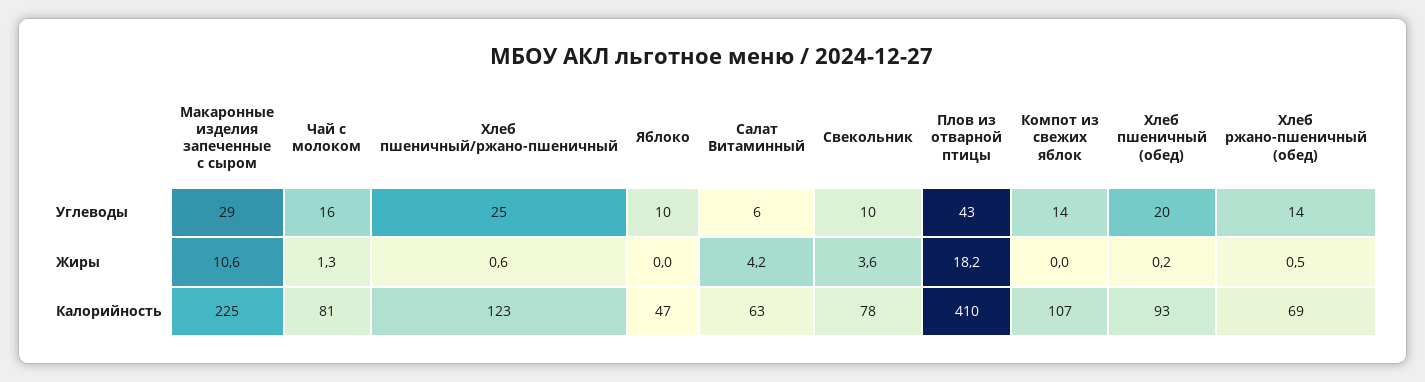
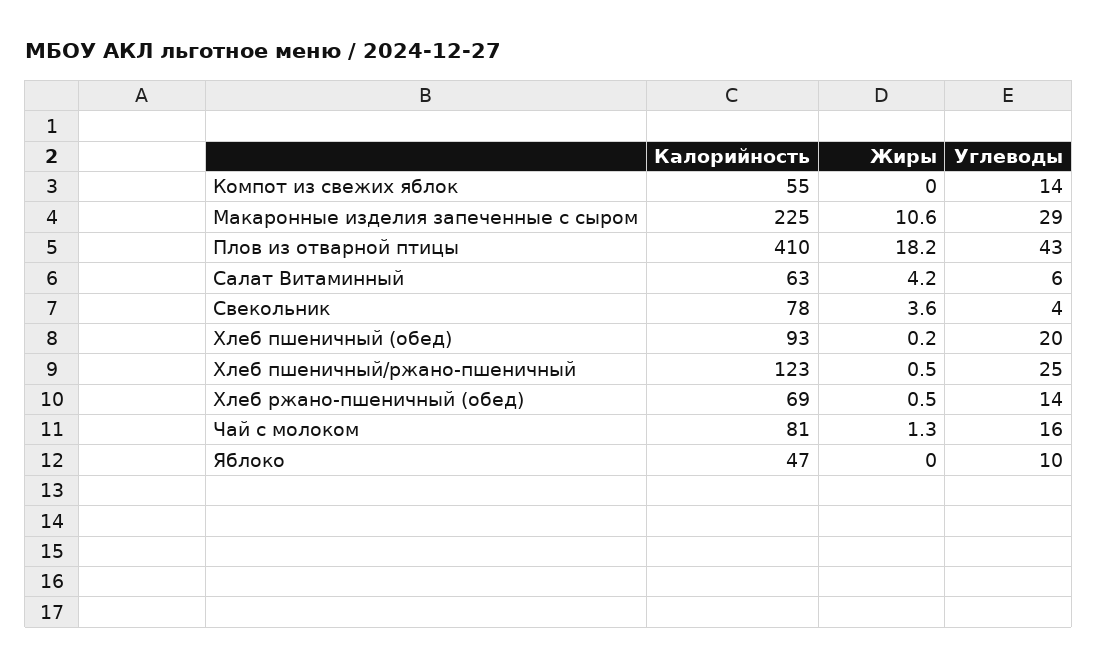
  {
    "Макаронные изделия запеченные с сыром": {
      "Углеводы": 29,
      "Жиры": 10.6,
      "Калорийность": 225
    },
    "Чай с молоком": {
      "Углеводы": 16,
      "Жиры": 1.3,
      "Калорийность": 81
    },
    "Хлеб пшеничный/ржано-пшеничный": {
      "Углеводы": 25,
-     "Жиры": 0.6,
+     "Жиры": 0.5,
      "Калорийность": 123
    },
    "Яблоко": {
      "Углеводы": 10,
      "Жиры": 0,
      "Калорийность": 47
    },
    "Салат Витаминный": {
      "Углеводы": 6,
      "Жиры": 4.2,
      "Калорийность": 63
    },
    "Свекольник": {
-     "Углеводы": 10,
+     "Углеводы": 4,
      "Жиры": 3.6,
      "Калорийность": 78
    },
    "Плов из отварной птицы": {
      "Углеводы": 43,
      "Жиры": 18.2,
      "Калорийность": 410
    },
    "Компот из свежих яблок": {
      "Углеводы": 14,
      "Жиры": 0,
-     "Калорийность": 107
+     "Калорийность": 55
    },
    "Хлеб пшеничный (обед)": {
      "Углеводы": 20,
      "Жиры": 0.2,
      "Калорийность": 93
    },
    "Хлеб ржано-пшеничный (обед)": {
      "Углеводы": 14,
      "Жиры": 0.5,
      "Калорийность": 69
    }
  }

